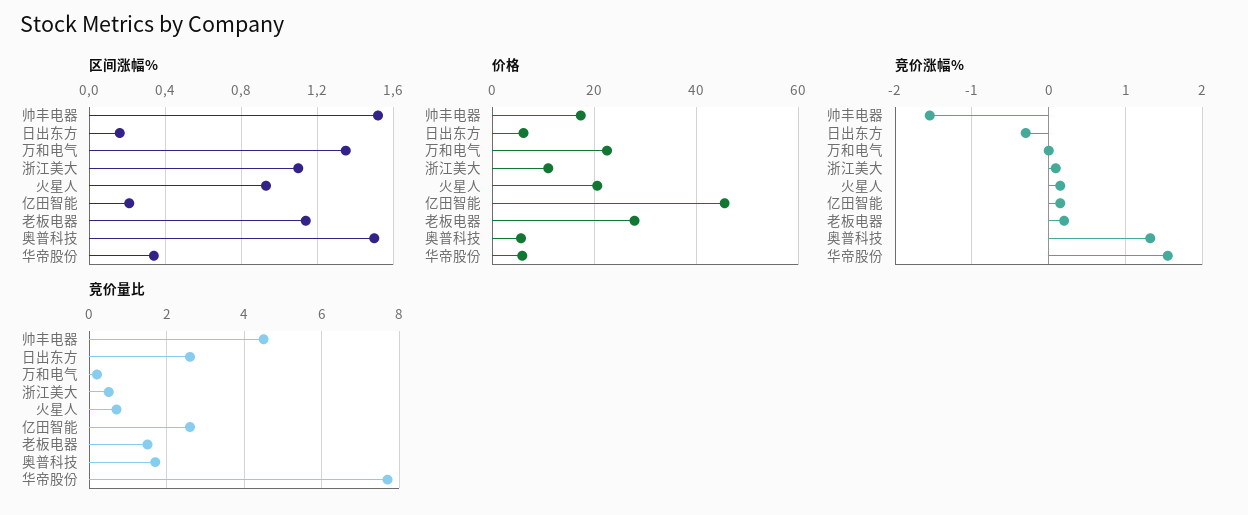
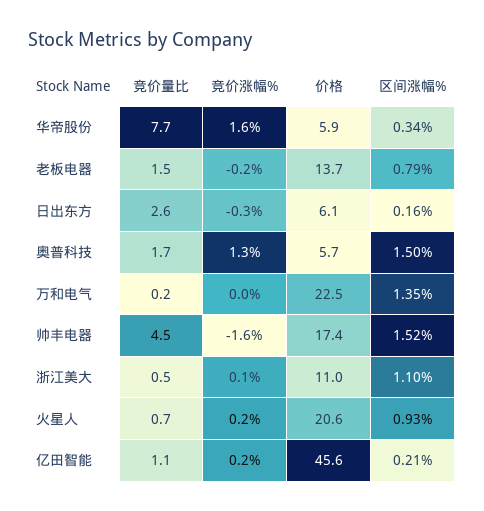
  {
    "区间涨幅%": {
      "帅丰电器": 1.52,
      "日出东方": 0.16,
      "万和电气": 1.35,
      "浙江美大": 1.1,
      "火星人": 0.93,
      "亿田智能": 0.21,
-     "老板电器": 1.15,
+     "老板电器": 0.79,
      "奥普科技": 1.5,
      "华帝股份": 0.34
    },
    "价格": {
      "帅丰电器": 17.4,
      "日出东方": 6.1,
      "万和电气": 22.5,
      "浙江美大": 11,
      "火星人": 20.6,
      "亿田智能": 45.6,
-     "老板电器": 28,
+     "老板电器": 13.7,
      "奥普科技": 5.7,
      "华帝股份": 5.9
    },
    "竞价涨幅%": {
      "帅丰电器": -1.6,
      "日出东方": -0.3,
      "万和电气": 0,
      "浙江美大": 0.1,
      "火星人": 0.2,
      "亿田智能": 0.2,
-     "老板电器": 0.2,
+     "老板电器": -0.2,
      "奥普科技": 1.3,
      "华帝股份": 1.6
    },
    "竞价量比": {
      "帅丰电器": 4.5,
      "日出东方": 2.6,
      "万和电气": 0.2,
      "浙江美大": 0.5,
      "火星人": 0.7,
-     "亿田智能": 2.5,
+     "亿田智能": 1.1,
      "老板电器": 1.5,
      "奥普科技": 1.7,
      "华帝股份": 7.7
    }
  }

